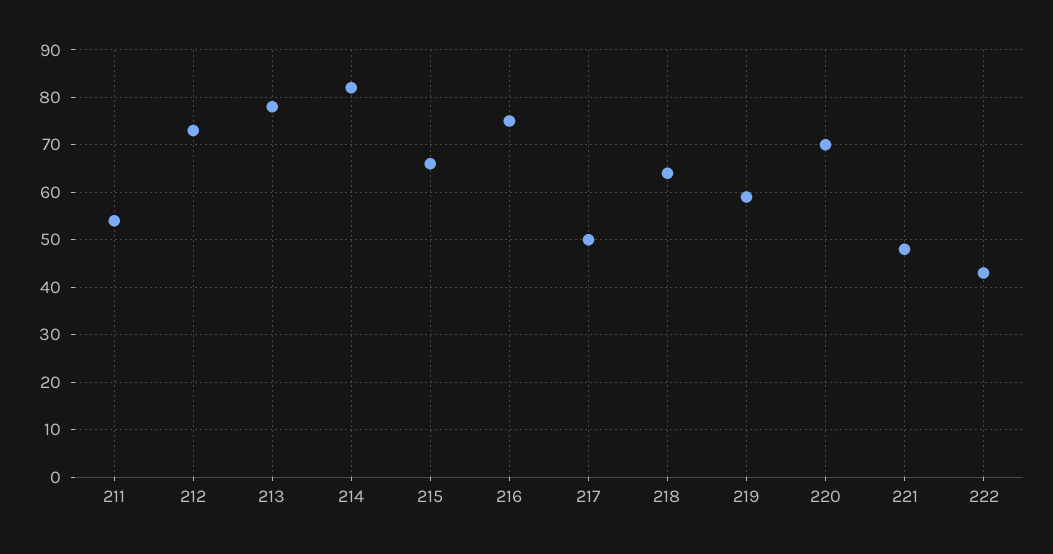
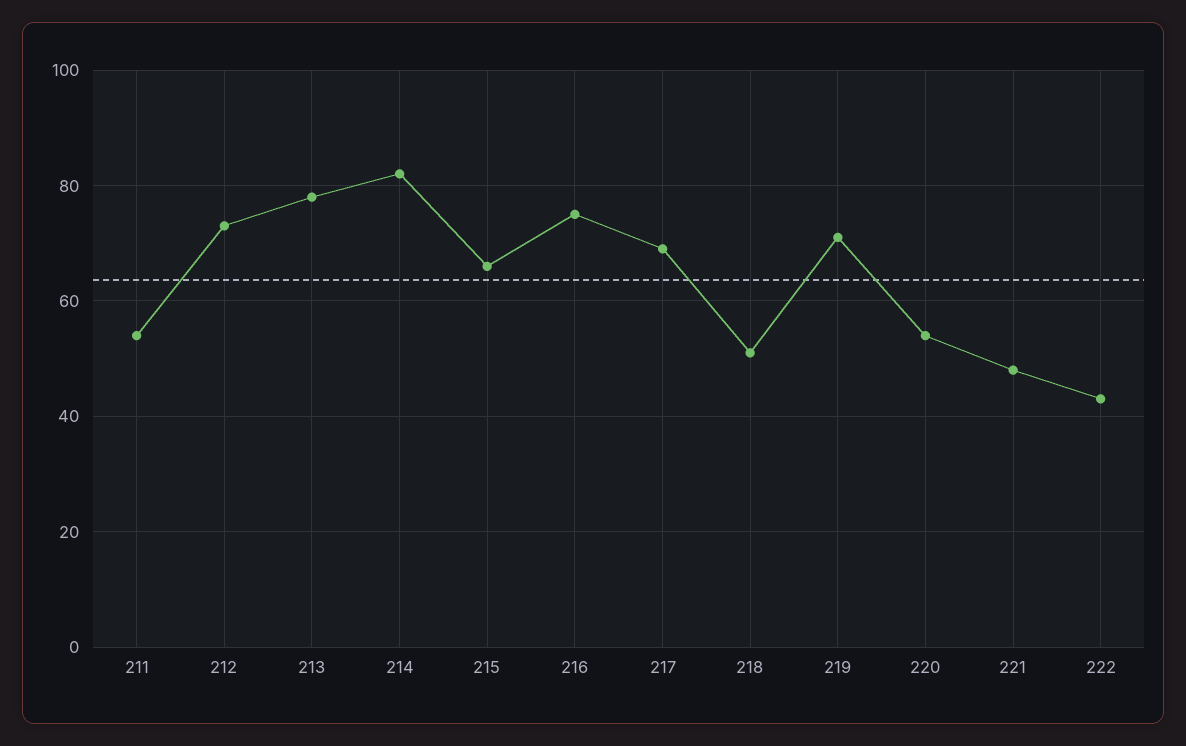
  {
    "211": 55,
    "212": 75,
    "213": 80,
    "214": 80,
    "215": 65,
    "216": 75,
-   "217": 50,
+   "217": 70,
-   "218": 65,
+   "218": 50,
-   "219": 60,
+   "219": 70,
-   "220": 70,
+   "220": 55,
    "221": 50,
    "222": 45
  }

